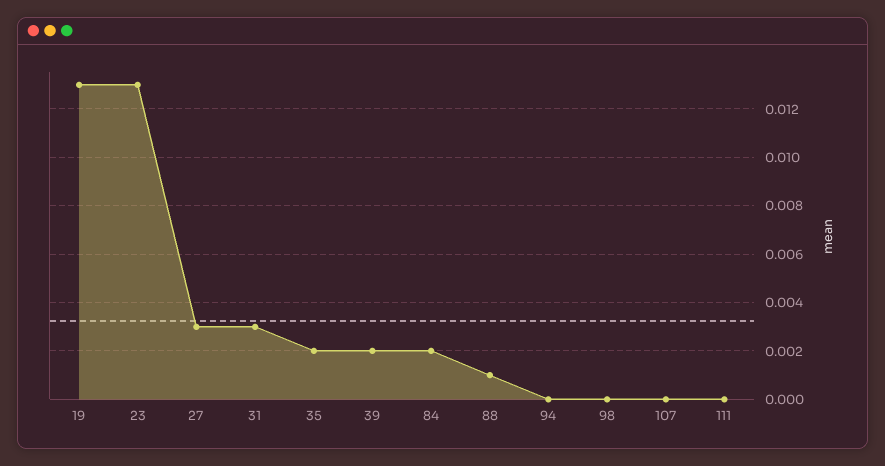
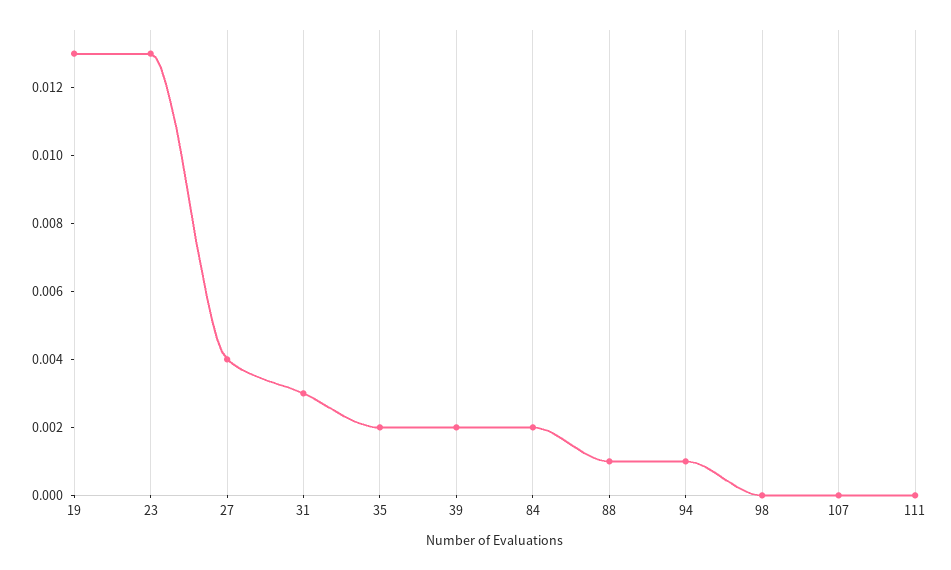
  {
    "19": 0.013,
    "23": 0.013,
-   "27": 0.003,
+   "27": 0.004,
    "31": 0.003,
    "35": 0.002,
    "39": 0.002,
    "84": 0.002,
    "88": 0.001,
-   "94": 0,
+   "94": 0.001,
    "98": 0,
    "107": 0,
    "111": 0
  }

